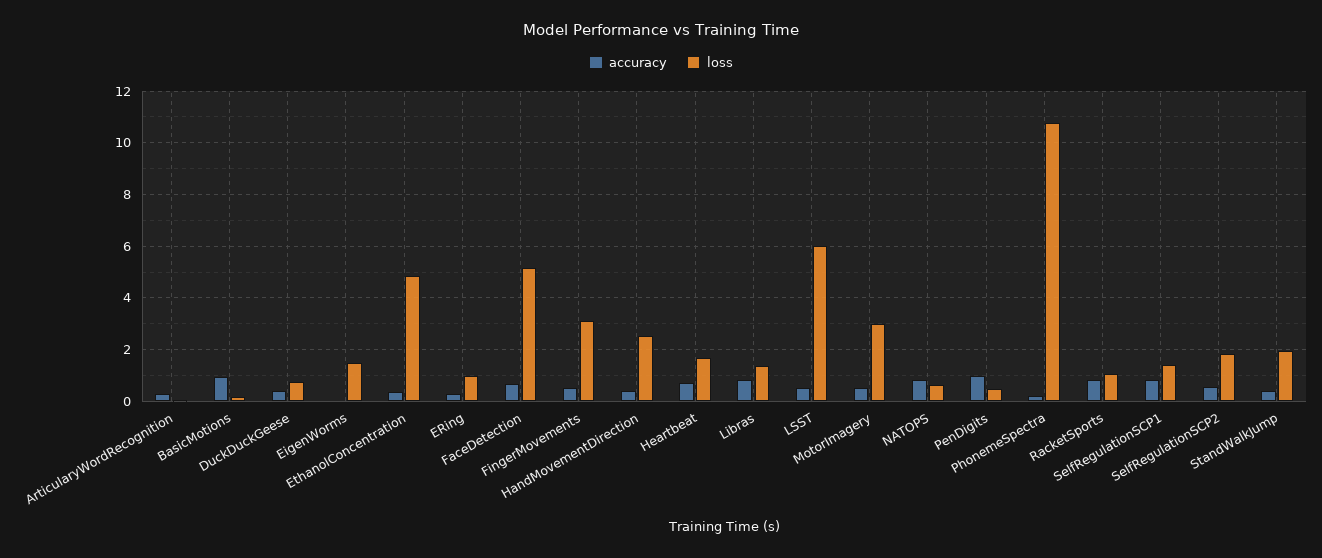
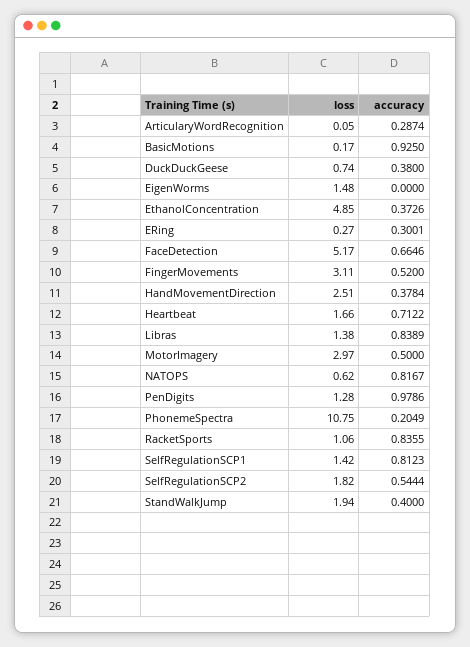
  {
    "accuracy": {
      "ArticularyWordRecognition": 0.2874,
      "BasicMotions": 0.925,
      "DuckDuckGeese": 0.38,
      "EigenWorms": 0,
      "EthanolConcentration": 0.3726,
      "ERing": 0.3001,
      "FaceDetection": 0.6646,
      "FingerMovements": 0.52,
      "HandMovementDirection": 0.3784,
      "Heartbeat": 0.7122,
      "Libras": 0.8389,
-     "LSST": 0.5,
      "MotorImagery": 0.5,
      "NATOPS": 0.8167,
      "PenDigits": 0.9786,
      "PhonemeSpectra": 0.2049,
      "RacketSports": 0.8355,
      "SelfRegulationSCP1": 0.8123,
      "SelfRegulationSCP2": 0.5444,
      "StandWalkJump": 0.4
    },
    "loss": {
      "ArticularyWordRecognition": 0.05,
      "BasicMotions": 0.17,
      "DuckDuckGeese": 0.74,
      "EigenWorms": 1.48,
      "EthanolConcentration": 4.85,
-     "ERing": 1,
+     "ERing": 0.27,
      "FaceDetection": 5.17,
      "FingerMovements": 3.11,
      "HandMovementDirection": 2.51,
      "Heartbeat": 1.66,
      "Libras": 1.38,
-     "LSST": 6,
      "MotorImagery": 2.97,
      "NATOPS": 0.62,
-     "PenDigits": 0.5,
+     "PenDigits": 1.28,
      "PhonemeSpectra": 10.75,
      "RacketSports": 1.06,
      "SelfRegulationSCP1": 1.42,
      "SelfRegulationSCP2": 1.82,
      "StandWalkJump": 1.94
    }
  }

